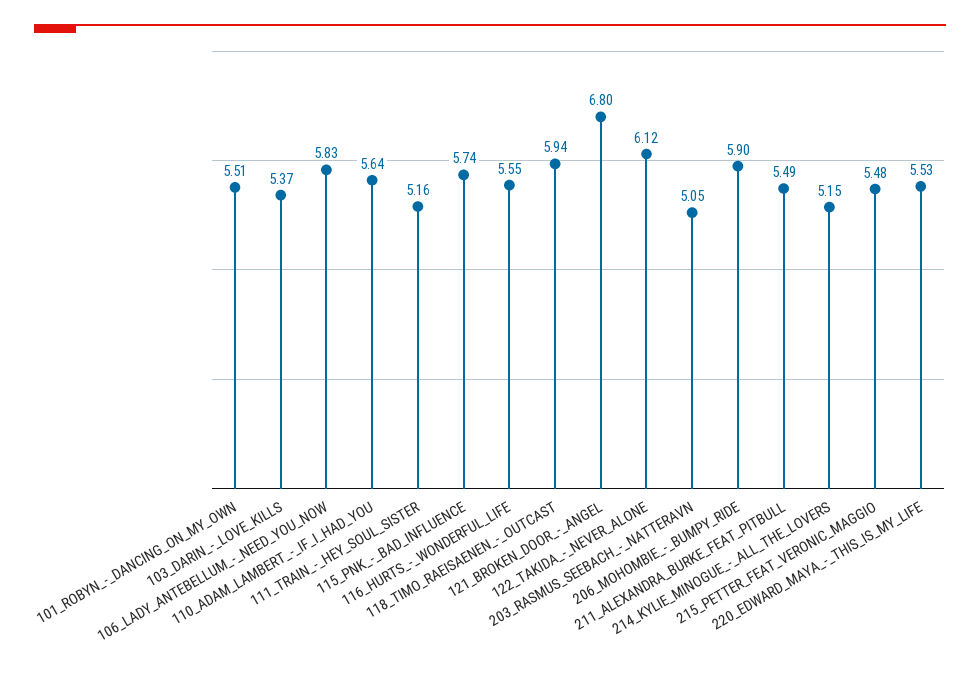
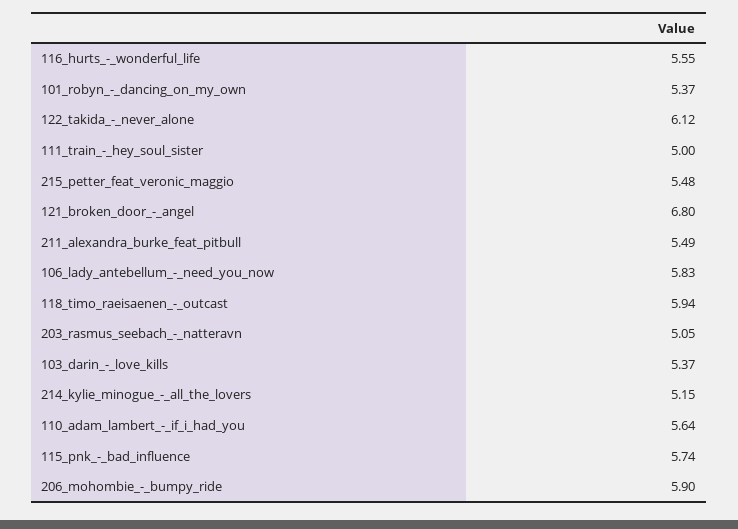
  {
-   "101_ROBYN_-_DANCING_ON_MY_OWN": 5.51,
+   "101_ROBYN_-_DANCING_ON_MY_OWN": 5.37,
    "103_DARIN_-_LOVE_KILLS": 5.37,
    "106_LADY_ANTEBELLUM_-_NEED_YOU_NOW": 5.83,
    "110_ADAM_LAMBERT_-_IF_I_HAD_YOU": 5.64,
-   "111_TRAIN_-_HEY_SOUL_SISTER": 5.16,
+   "111_TRAIN_-_HEY_SOUL_SISTER": 5,
    "115_PNK_-_BAD_INFLUENCE": 5.74,
    "116_HURTS_-_WONDERFUL_LIFE": 5.55,
    "118_TIMO_RAEISAENEN_-_OUTCAST": 5.94,
    "121_BROKEN_DOOR_-_ANGEL": 6.8,
    "122_TAKIDA_-_NEVER_ALONE": 6.12,
    "203_RASMUS_SEEBACH_-_NATTERAVN": 5.05,
    "206_MOHOMBIE_-_BUMPY_RIDE": 5.9,
    "211_ALEXANDRA_BURKE_FEAT_PITBULL": 5.49,
    "214_KYLIE_MINOGUE_-_ALL_THE_LOVERS": 5.15,
-   "215_PETTER_FEAT_VERONIC_MAGGIO": 5.48,
+   "215_PETTER_FEAT_VERONIC_MAGGIO": 5.48
-   "220_EDWARD_MAYA_-_THIS_IS_MY_LIFE": 5.53
  }

